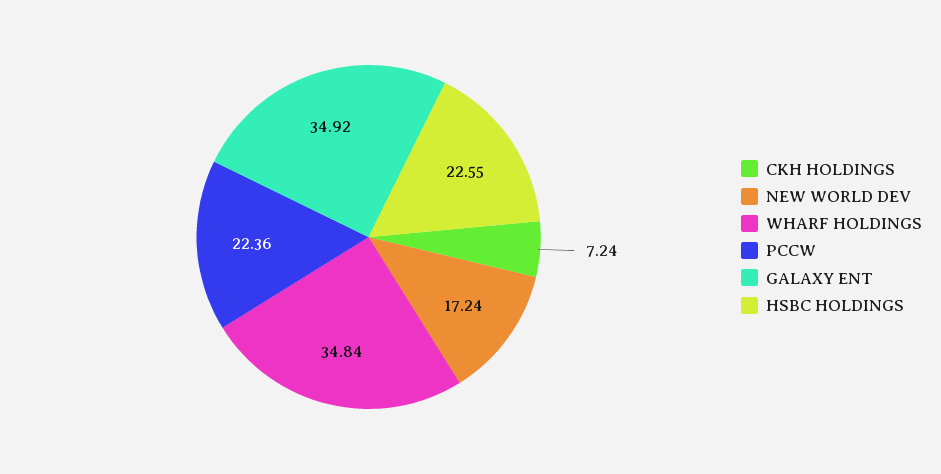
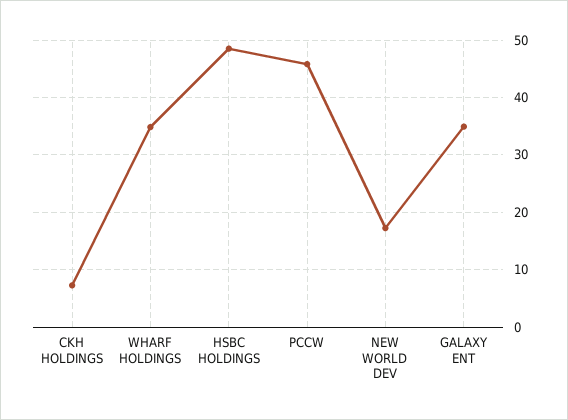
  {
    "CKH HOLDINGS": 7.24,
    "NEW WORLD DEV": 17.24,
    "WHARF HOLDINGS": 34.84,
-   "PCCW": 22.36,
+   "PCCW": 46,
    "GALAXY ENT": 34.92,
-   "HSBC HOLDINGS": 22.55
+   "HSBC HOLDINGS": 48
  }

